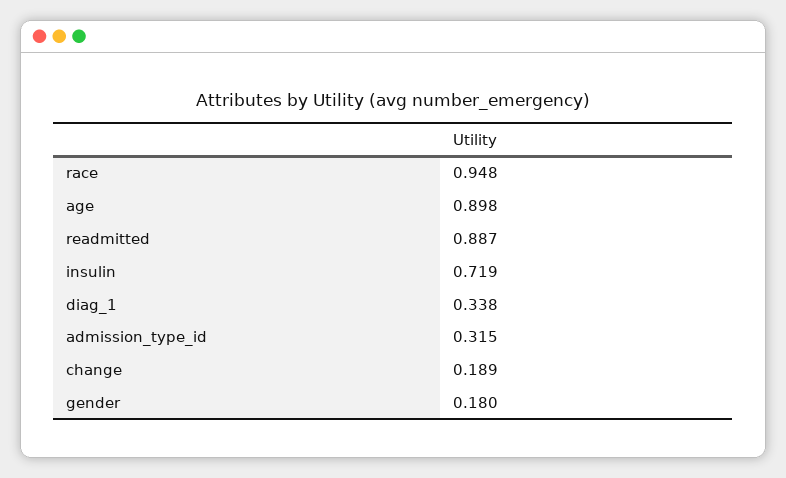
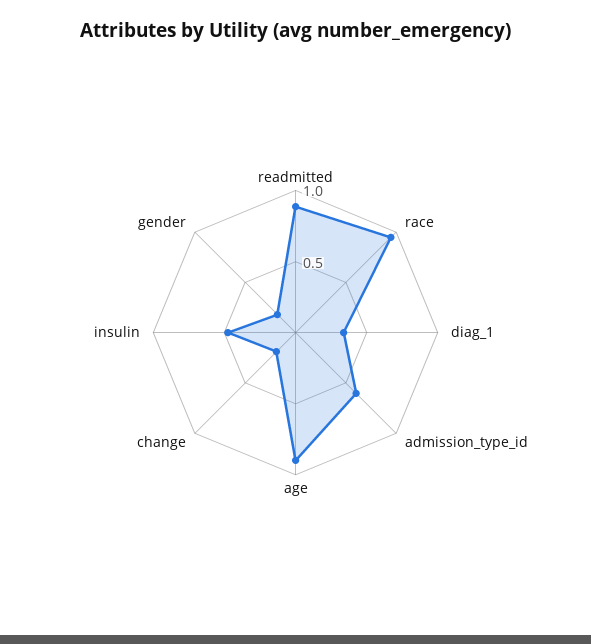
  {
    "race": 0.948,
    "age": 0.898,
    "readmitted": 0.887,
-   "insulin": 0.719,
+   "insulin": 0.5,
    "diag_1": 0.338,
-   "admission_type_id": 0.315,
+   "admission_type_id": 0.6,
    "change": 0.189,
    "gender": 0.18
  }

